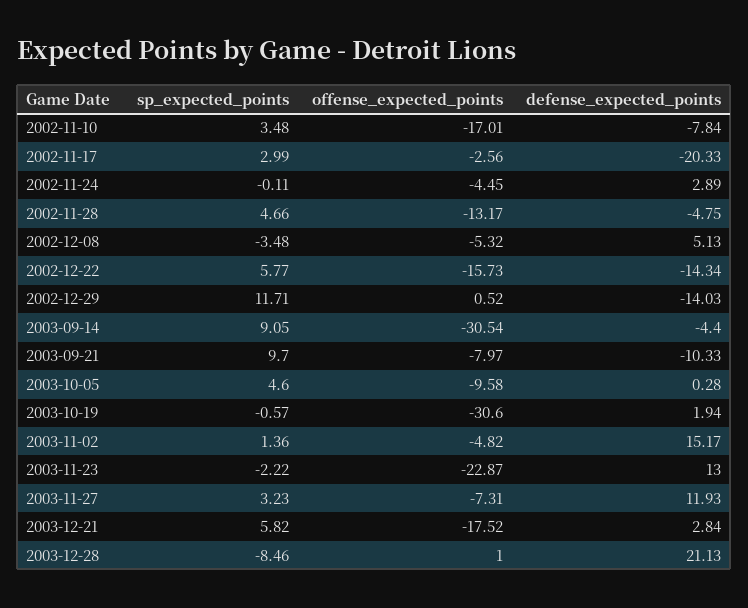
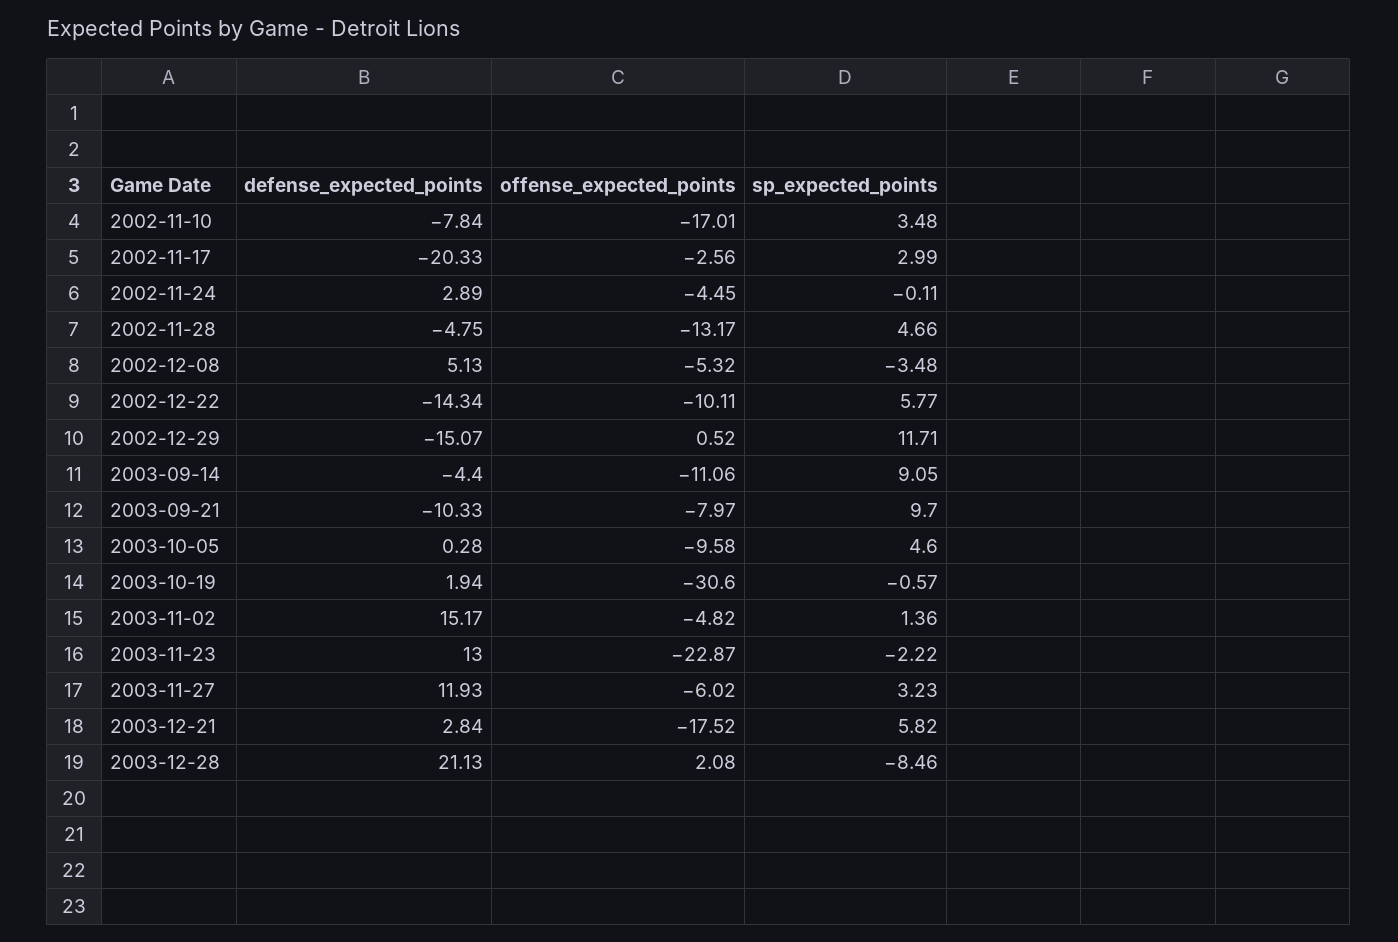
  {
    "sp_expected_points": {
      "2002-11-10": 3.48,
      "2002-11-17": 2.99,
      "2002-11-24": -0.11,
      "2002-11-28": 4.66,
      "2002-12-08": -3.48,
      "2002-12-22": 5.77,
      "2002-12-29": 11.71,
      "2003-09-14": 9.05,
      "2003-09-21": 9.7,
      "2003-10-05": 4.6,
      "2003-10-19": -0.57,
      "2003-11-02": 1.36,
      "2003-11-23": -2.22,
      "2003-11-27": 3.23,
      "2003-12-21": 5.82,
      "2003-12-28": -8.46
    },
    "offense_expected_points": {
      "2002-11-10": -17.01,
      "2002-11-17": -2.56,
      "2002-11-24": -4.45,
      "2002-11-28": -13.17,
      "2002-12-08": -5.32,
-     "2002-12-22": -15.73,
+     "2002-12-22": -10.11,
      "2002-12-29": 0.52,
-     "2003-09-14": -30.54,
+     "2003-09-14": -11.06,
      "2003-09-21": -7.97,
      "2003-10-05": -9.58,
      "2003-10-19": -30.6,
      "2003-11-02": -4.82,
      "2003-11-23": -22.87,
-     "2003-11-27": -7.31,
+     "2003-11-27": -6.02,
      "2003-12-21": -17.52,
-     "2003-12-28": 1
+     "2003-12-28": 2.08
    },
    "defense_expected_points": {
      "2002-11-10": -7.84,
      "2002-11-17": -20.33,
      "2002-11-24": 2.89,
      "2002-11-28": -4.75,
      "2002-12-08": 5.13,
      "2002-12-22": -14.34,
-     "2002-12-29": -14.03,
+     "2002-12-29": -15.07,
      "2003-09-14": -4.4,
      "2003-09-21": -10.33,
      "2003-10-05": 0.28,
      "2003-10-19": 1.94,
      "2003-11-02": 15.17,
      "2003-11-23": 13,
      "2003-11-27": 11.93,
      "2003-12-21": 2.84,
      "2003-12-28": 21.13
    }
  }

